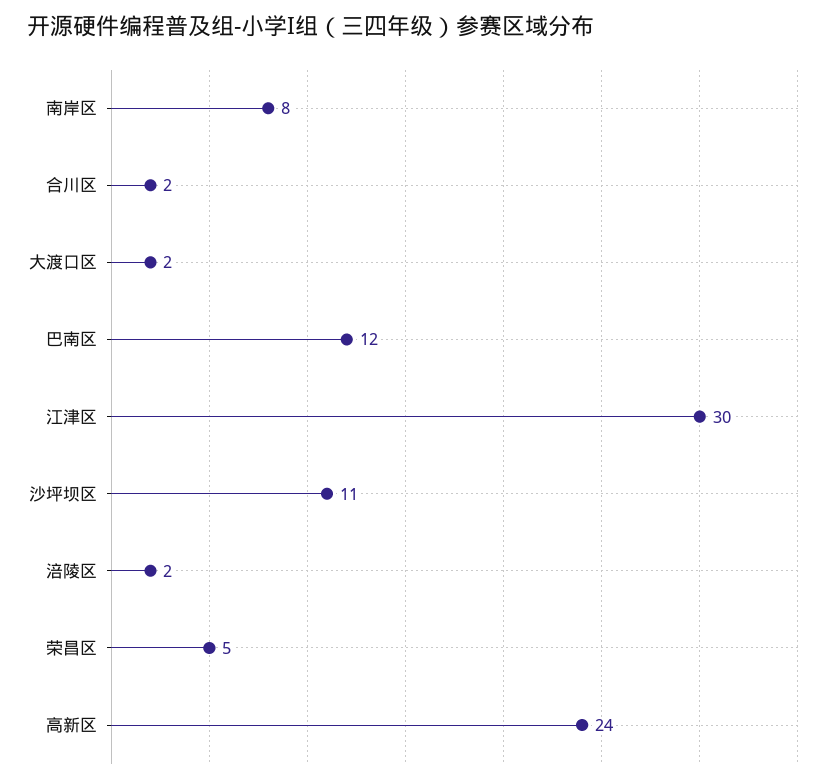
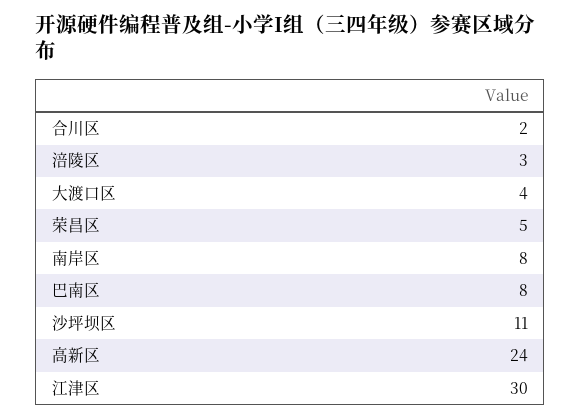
  {
    "南岸区": 8,
    "合川区": 2,
-   "大渡口区": 2,
+   "大渡口区": 4,
-   "巴南区": 12,
+   "巴南区": 8,
    "江津区": 30,
    "沙坪坝区": 11,
-   "涪陵区": 2,
+   "涪陵区": 3,
    "荣昌区": 5,
    "高新区": 24
  }

